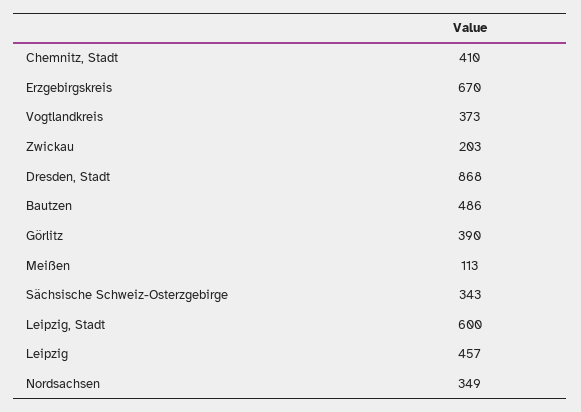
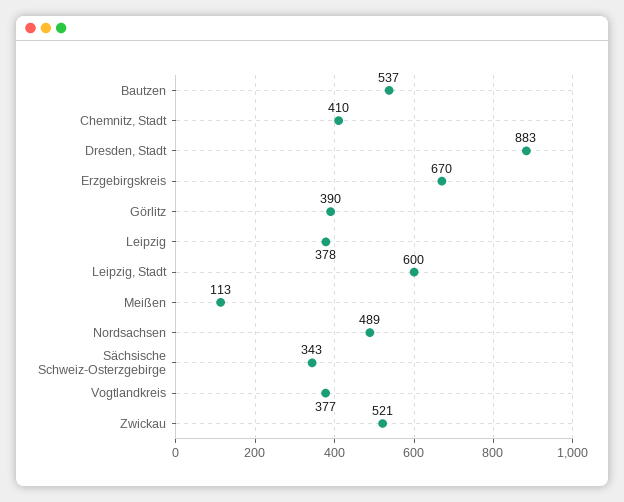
  {
    "Chemnitz, Stadt": 410,
    "Erzgebirgskreis": 670,
-   "Vogtlandkreis": 373,
+   "Vogtlandkreis": 377,
-   "Zwickau": 203,
+   "Zwickau": 521,
-   "Dresden, Stadt": 868,
+   "Dresden, Stadt": 883,
-   "Bautzen": 486,
+   "Bautzen": 537,
    "Görlitz": 390,
    "Meißen": 113,
    "Sächsische Schweiz-Osterzgebirge": 343,
    "Leipzig, Stadt": 600,
-   "Leipzig": 457,
+   "Leipzig": 378,
-   "Nordsachsen": 349
+   "Nordsachsen": 489
  }

